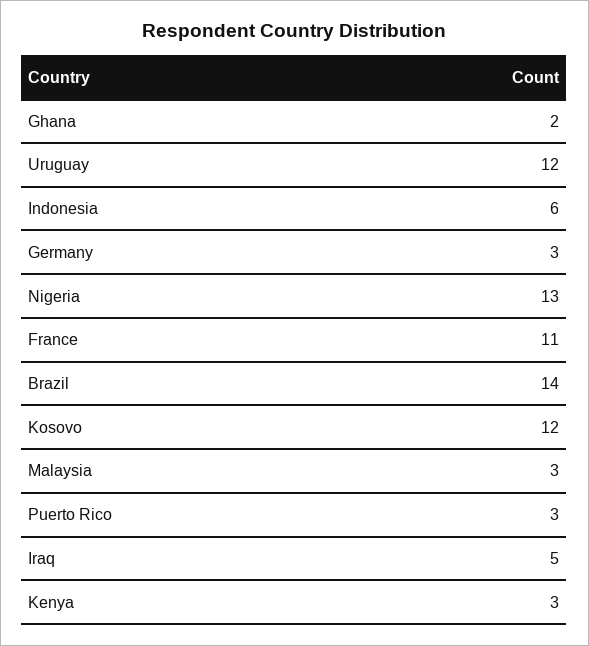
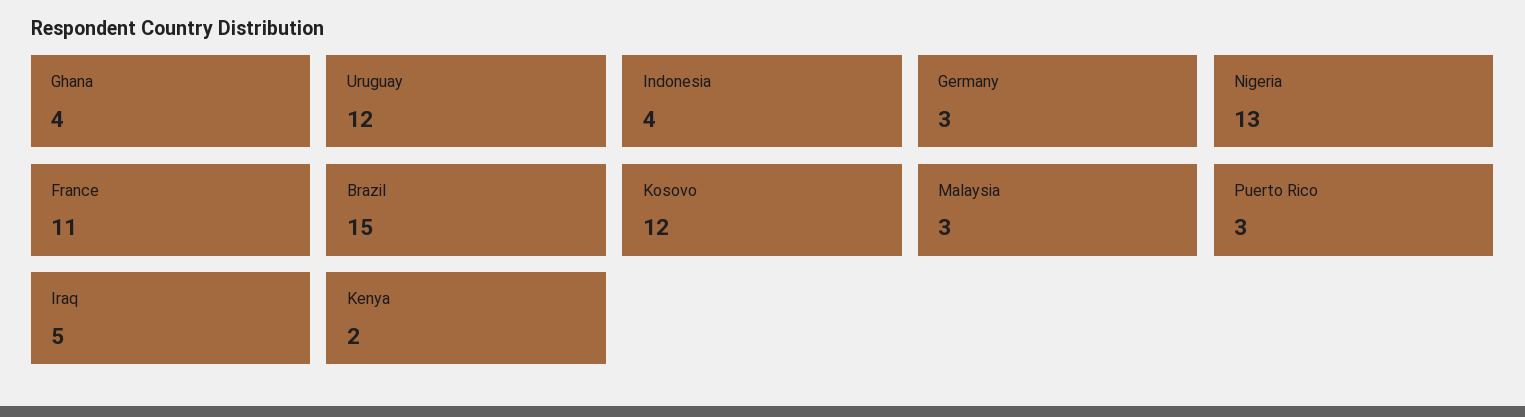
  {
-   "Ghana": 2,
+   "Ghana": 4,
    "Uruguay": 12,
-   "Indonesia": 6,
+   "Indonesia": 4,
    "Germany": 3,
    "Nigeria": 13,
    "France": 11,
-   "Brazil": 14,
+   "Brazil": 15,
    "Kosovo": 12,
    "Malaysia": 3,
    "Puerto Rico": 3,
    "Iraq": 5,
-   "Kenya": 3
+   "Kenya": 2
  }

